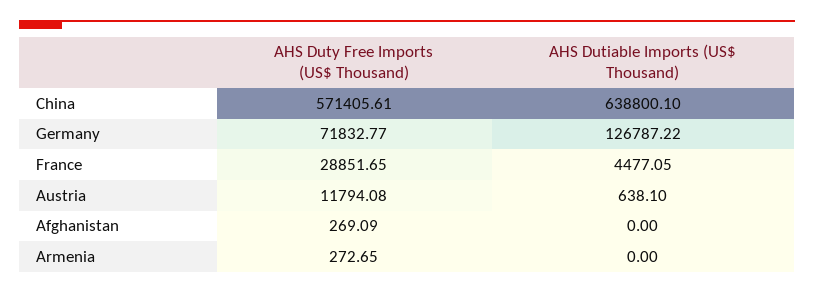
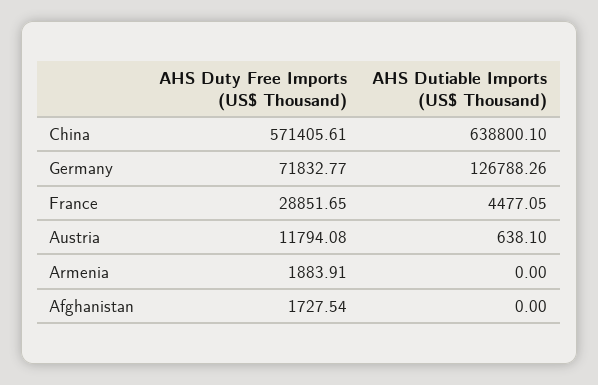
  {
    "AHS Duty Free Imports (US$ Thousand)": {
      "China": 571405.61,
      "Germany": 71832.77,
      "France": 28851.65,
      "Austria": 11794.08,
-     "Afghanistan": 269.09,
+     "Afghanistan": 1727.54,
-     "Armenia": 272.65
+     "Armenia": 1883.91
    },
    "AHS Dutiable Imports (US$ Thousand)": {
      "China": 638800.1,
-     "Germany": 126787.22,
+     "Germany": 126788.26,
      "France": 4477.05,
      "Austria": 638.1,
      "Afghanistan": 0,
      "Armenia": 0
    }
  }

